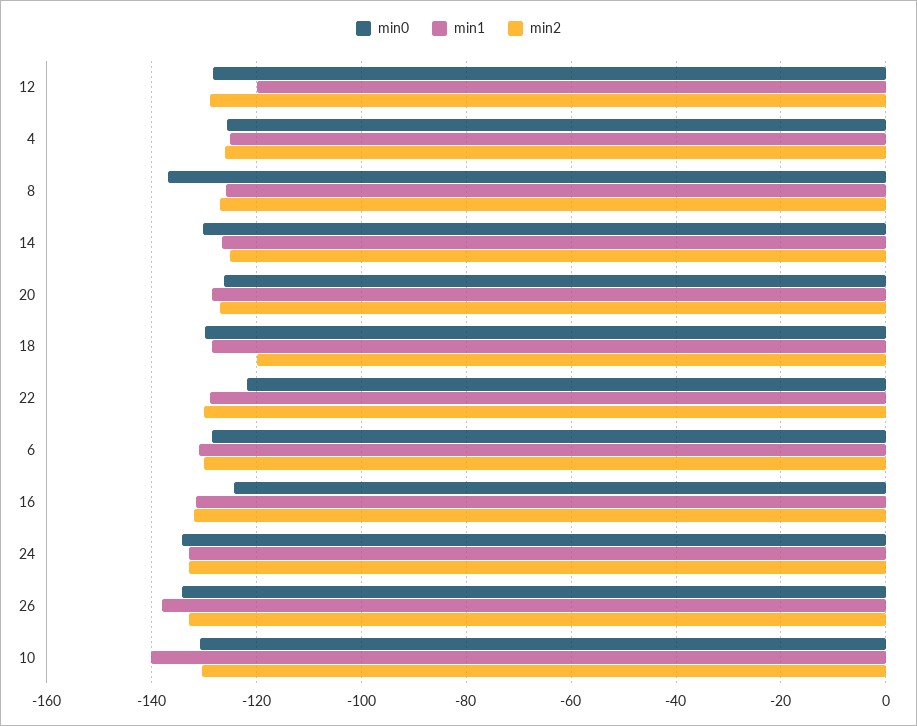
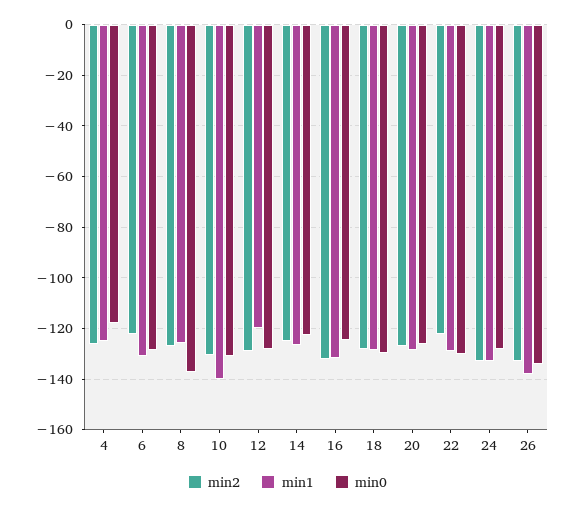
  {
    "min0": {
      "12": -128,
-     "4": -126,
+     "4": -117.5,
      "8": -138,
-     "14": -130,
+     "14": -122.5,
      "20": -126,
      "18": -130,
-     "22": -122,
+     "22": -130,
      "6": -128,
      "16": -124,
-     "24": -134,
+     "24": -127.5,
      "26": -134,
      "10": -130
    },
    "min1": {
      "12": -120,
      "4": -126,
      "8": -126,
      "14": -126,
      "20": -128,
      "18": -128,
      "22": -130,
      "6": -132,
      "16": -132,
      "24": -134,
      "26": -138,
      "10": -140
    },
    "min2": {
      "12": -130,
      "4": -126,
      "8": -128,
      "14": -126,
      "20": -128,
-     "18": -120,
+     "18": -127.5,
-     "22": -130,
+     "22": -122.5,
-     "6": -130,
+     "6": -122.5,
      "16": -132,
      "24": -134,
      "26": -134,
      "10": -130
    }
  }

